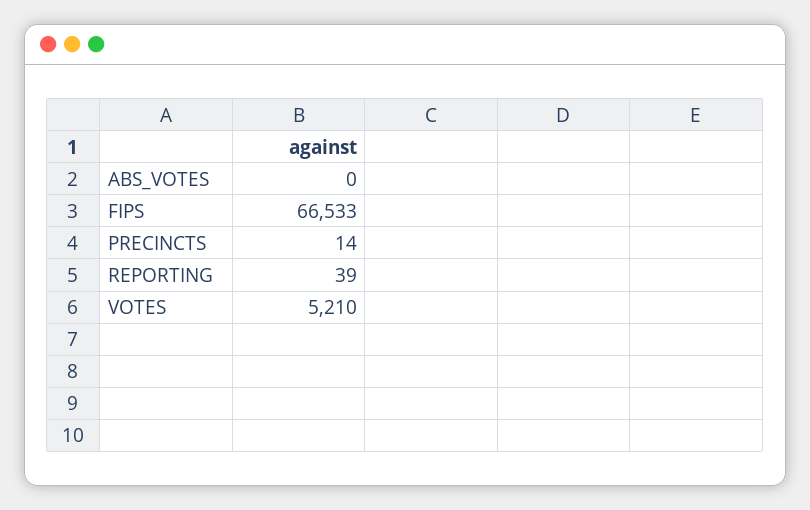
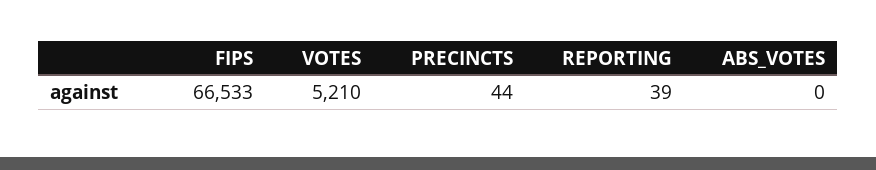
  {
    "ABS_VOTES": 0,
    "FIPS": 66533,
-   "PRECINCTS": 14,
+   "PRECINCTS": 44,
    "REPORTING": 39,
    "VOTES": 5210
  }

